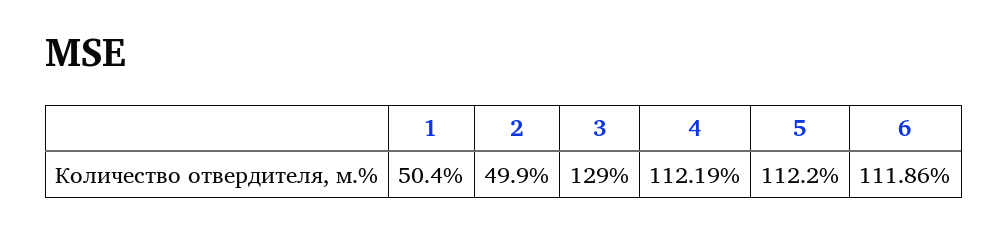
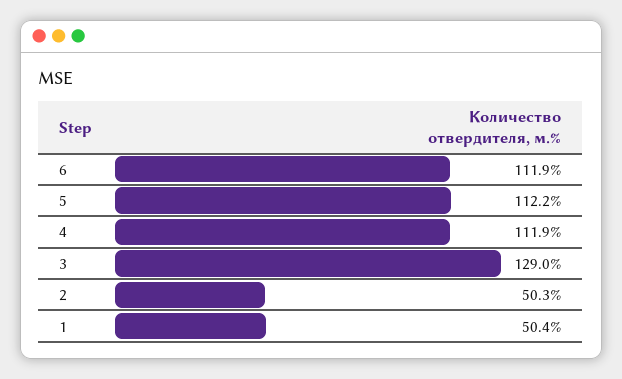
  {
    "1": 50.4,
-   "2": 49.9,
+   "2": 50.3,
    "3": 129,
-   "4": 112.19,
+   "4": 111.9,
    "5": 112.2,
    "6": 111.86
  }

